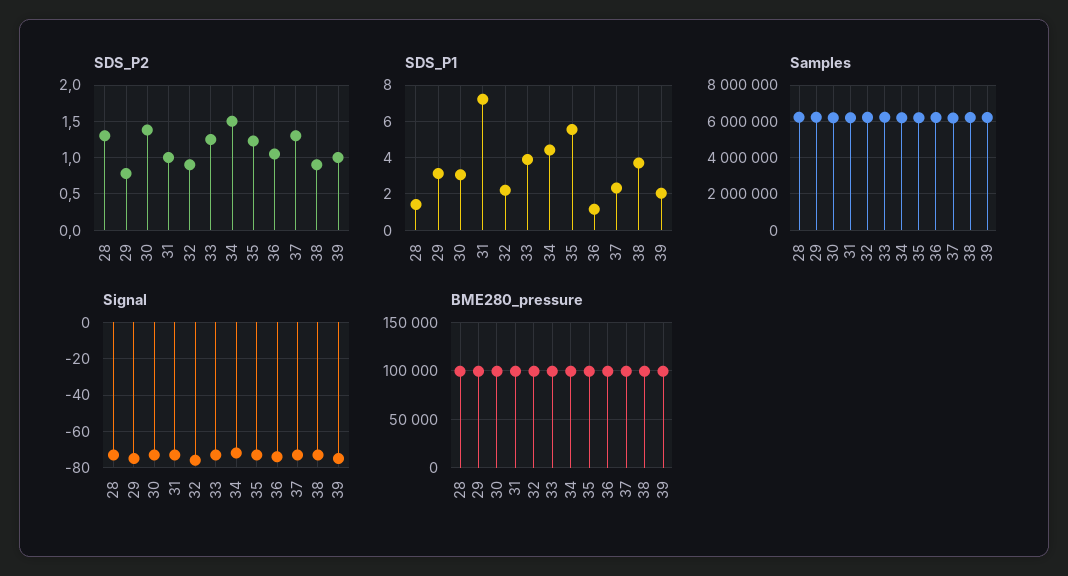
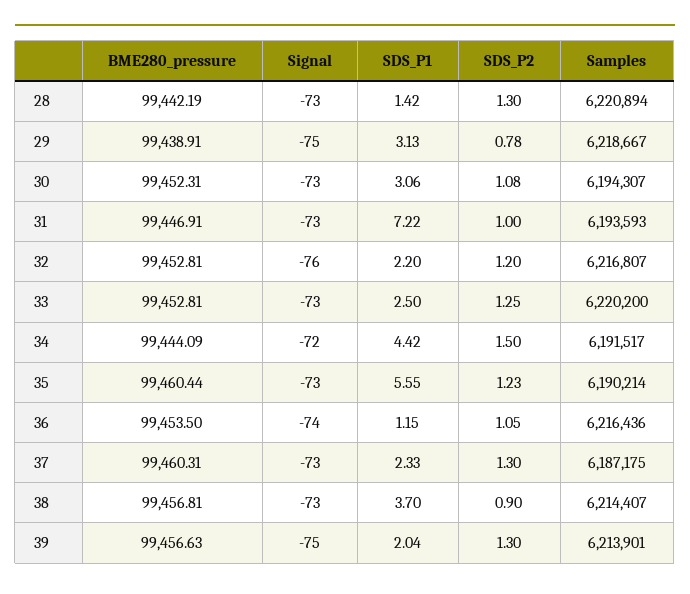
  {
    "SDS_P2": {
      "28": 1.3,
      "29": 0.78,
-     "30": 1.4,
+     "30": 1.08,
      "31": 1,
-     "32": 0.9,
+     "32": 1.2,
      "33": 1.25,
      "34": 1.5,
      "35": 1.23,
      "36": 1.05,
      "37": 1.3,
      "38": 0.9,
-     "39": 1
+     "39": 1.3
    },
    "SDS_P1": {
      "28": 1.42,
      "29": 3.13,
      "30": 3.06,
      "31": 7.22,
      "32": 2.2,
-     "33": 4,
+     "33": 2.5,
      "34": 4.42,
      "35": 5.55,
      "36": 1.15,
      "37": 2.33,
      "38": 3.7,
      "39": 2.04
    },
    "Samples": {
      "28": 6220894,
      "29": 6218667,
      "30": 6194307,
      "31": 6193593,
      "32": 6216807,
      "33": 6220200,
      "34": 6191517,
      "35": 6190214,
      "36": 6216436,
      "37": 6187175,
      "38": 6214407,
      "39": 6213901
    },
    "Signal": {
      "28": -73,
      "29": -75,
      "30": -73,
      "31": -73,
      "32": -76,
      "33": -73,
      "34": -72,
      "35": -73,
      "36": -74,
      "37": -73,
      "38": -73,
      "39": -75
    },
    "BME280_pressure": {
      "28": 99442.19,
      "29": 99438.91,
      "30": 99452.31,
      "31": 99446.91,
      "32": 99452.81,
      "33": 99452.81,
      "34": 99444.09,
      "35": 99460.44,
      "36": 99453.5,
      "37": 99460.31,
      "38": 99456.81,
      "39": 99456.63
    }
  }

